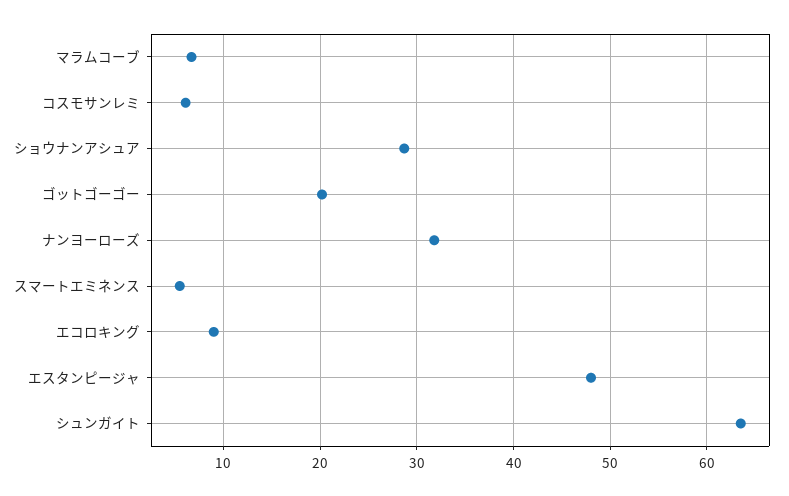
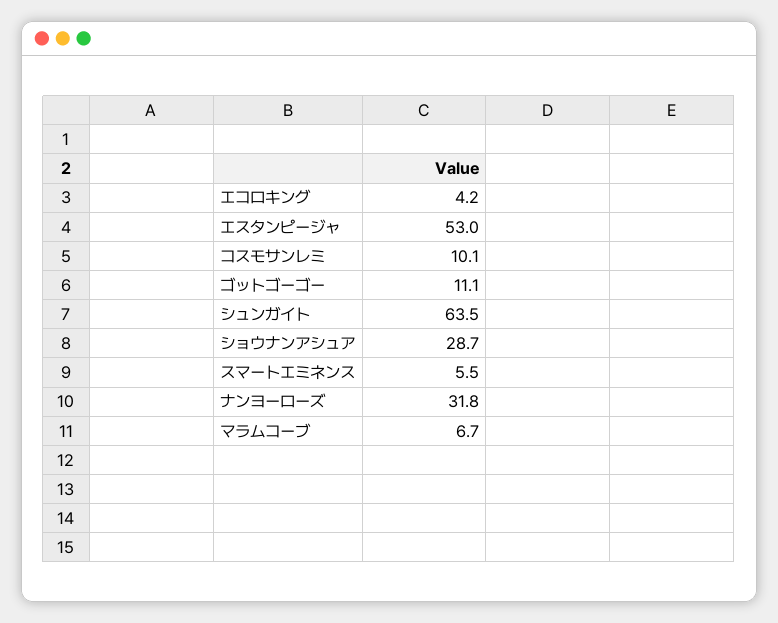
  {
    "マラムコーブ": 6.7,
-   "コスモサンレミ": 6,
+   "コスモサンレミ": 10.1,
    "ショウナンアシュア": 28.7,
-   "ゴットゴーゴー": 20,
+   "ゴットゴーゴー": 11.1,
    "ナンヨーローズ": 31.8,
    "スマートエミネンス": 5.5,
-   "エコロキング": 9,
+   "エコロキング": 4.2,
-   "エスタンピージャ": 48,
+   "エスタンピージャ": 53,
    "シュンガイト": 63.5
  }

